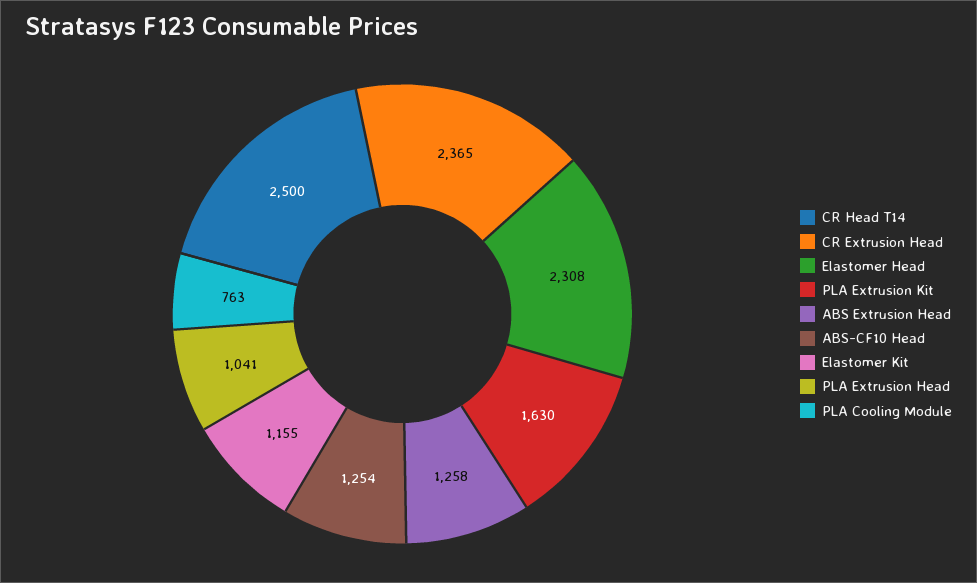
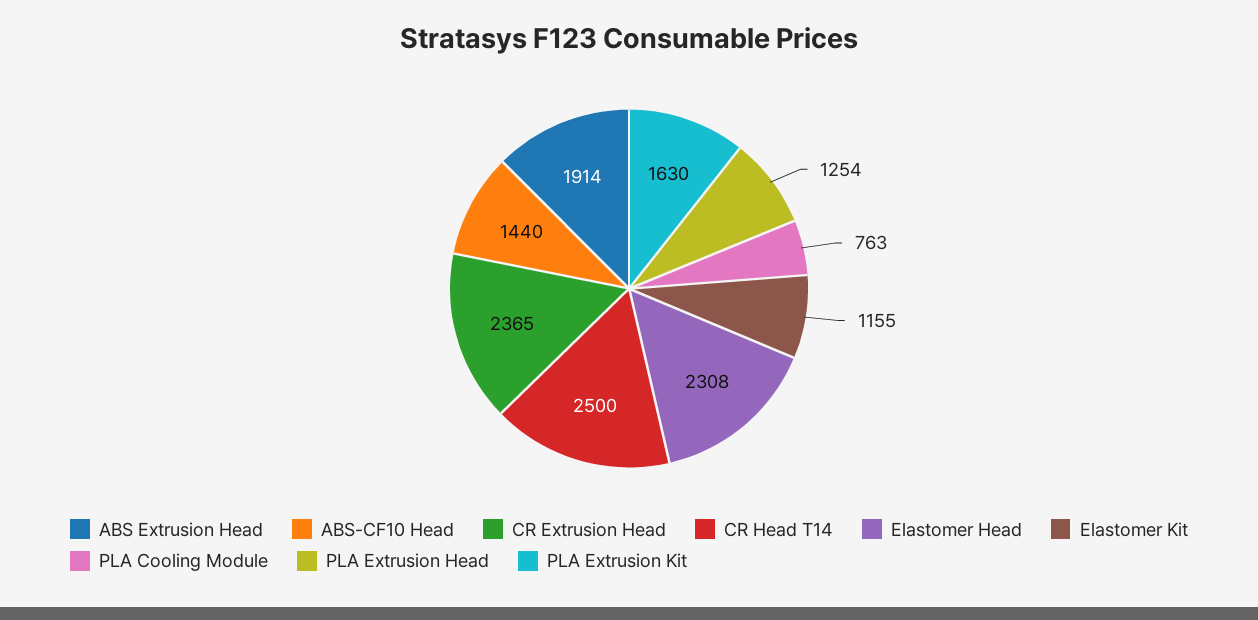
  {
    "CR Head T14": 2500,
    "CR Extrusion Head": 2365,
    "Elastomer Head": 2308,
    "PLA Extrusion Kit": 1630,
-   "ABS Extrusion Head": 1258,
+   "ABS Extrusion Head": 1914,
-   "ABS-CF10 Head": 1254,
+   "ABS-CF10 Head": 1440,
    "Elastomer Kit": 1155,
-   "PLA Extrusion Head": 1041,
+   "PLA Extrusion Head": 1254,
    "PLA Cooling Module": 763
  }

